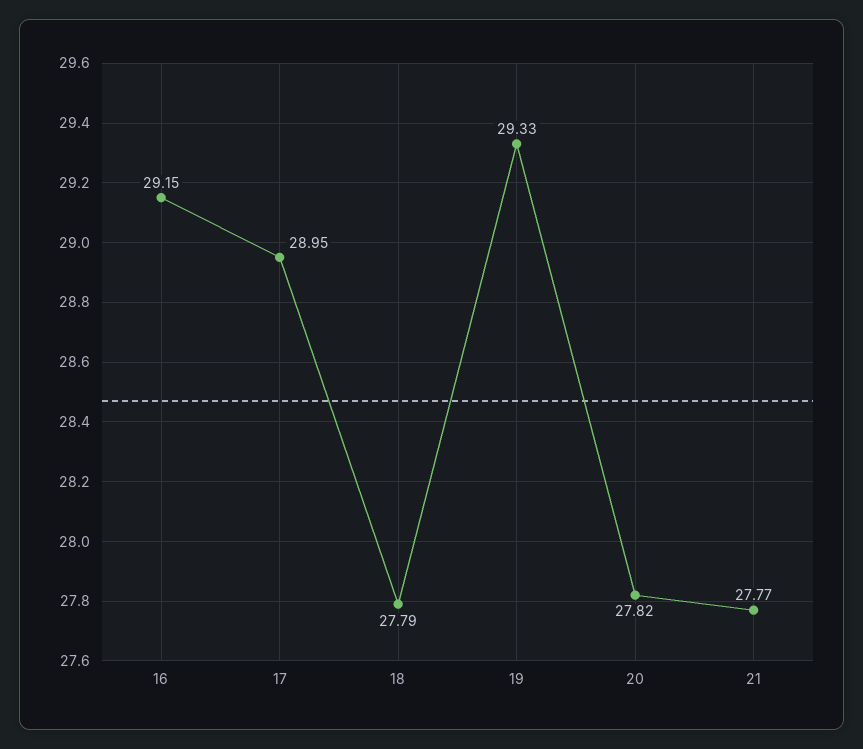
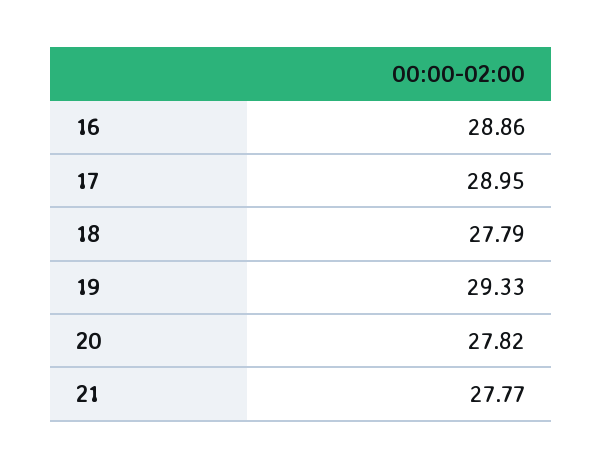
  {
-   "16": 29.15,
+   "16": 28.86,
    "17": 28.95,
    "18": 27.79,
    "19": 29.33,
    "20": 27.82,
    "21": 27.77
  }

